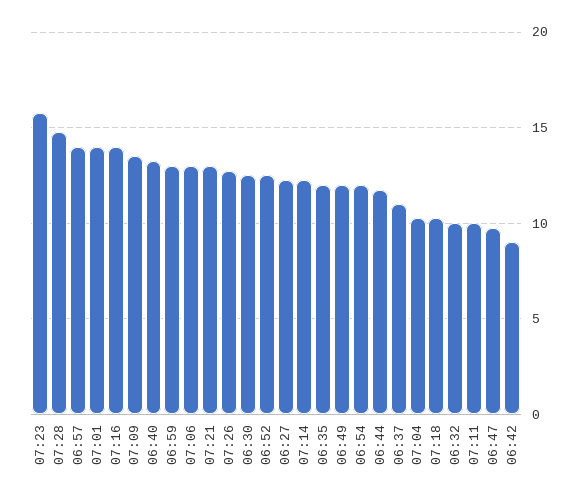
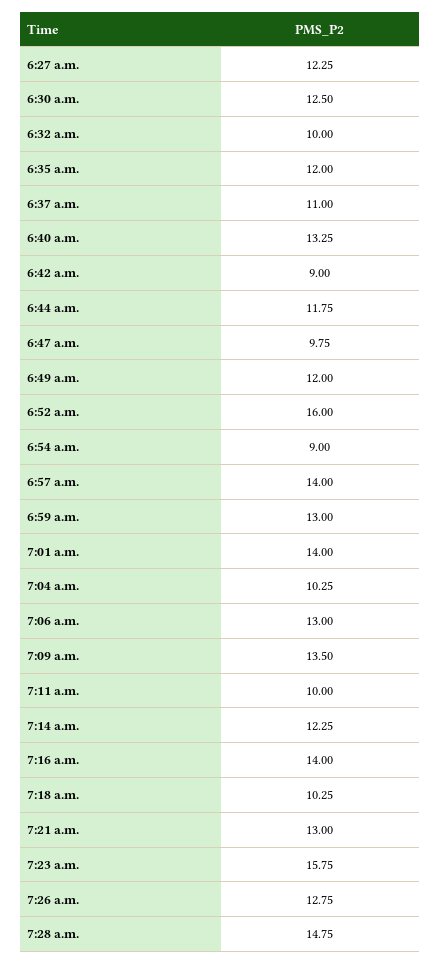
  {
    "07:23": 15.75,
    "07:28": 14.75,
    "06:57": 14,
    "07:01": 14,
    "07:16": 14,
    "07:09": 13.5,
    "06:40": 13.25,
    "06:59": 13,
    "07:06": 13,
    "07:21": 13,
    "07:26": 12.75,
    "06:30": 12.5,
-   "06:52": 12.5,
+   "06:52": 16,
    "06:27": 12.25,
    "07:14": 12.25,
    "06:35": 12,
    "06:49": 12,
-   "06:54": 12,
+   "06:54": 9,
    "06:44": 11.75,
    "06:37": 11,
    "07:04": 10.25,
    "07:18": 10.25,
    "06:32": 10,
    "07:11": 10,
    "06:47": 9.75,
    "06:42": 9
  }

